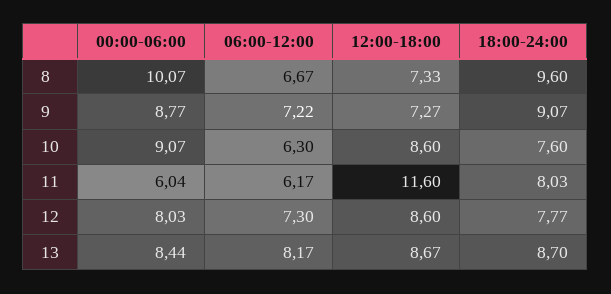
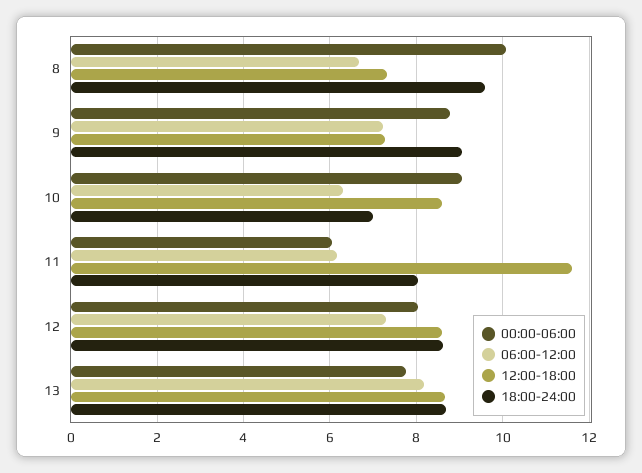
  {
    "00:00-06:00": {
      "8": 10.07,
      "9": 8.77,
      "10": 9.07,
      "11": 6.04,
      "12": 8.03,
-     "13": 8.44
+     "13": 7.8
    },
    "06:00-12:00": {
      "8": 6.67,
      "9": 7.22,
      "10": 6.3,
      "11": 6.17,
      "12": 7.3,
      "13": 8.17
    },
    "12:00-18:00": {
      "8": 7.33,
      "9": 7.27,
      "10": 8.6,
      "11": 11.6,
      "12": 8.6,
      "13": 8.67
    },
    "18:00-24:00": {
      "8": 9.6,
      "9": 9.07,
-     "10": 7.6,
+     "10": 7,
      "11": 8.03,
-     "12": 7.77,
+     "12": 8.6,
      "13": 8.7
    }
  }

